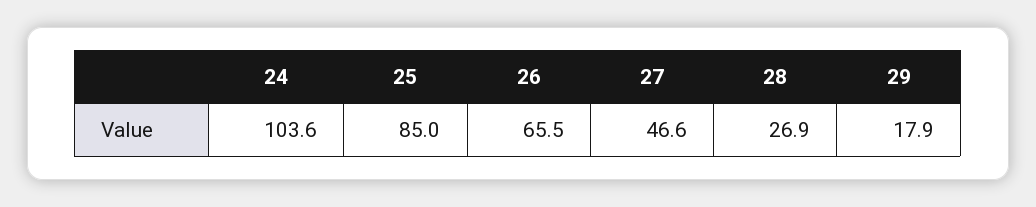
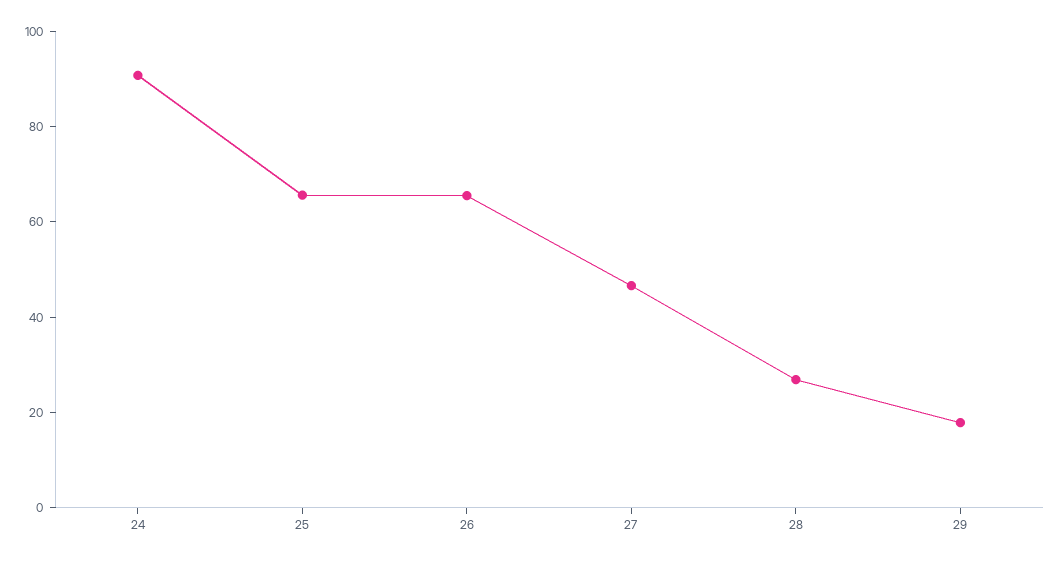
  {
-   "24": 103.6,
+   "24": 90,
-   "25": 85,
+   "25": 65,
    "26": 65.5,
    "27": 46.6,
    "28": 26.9,
    "29": 17.9
  }

